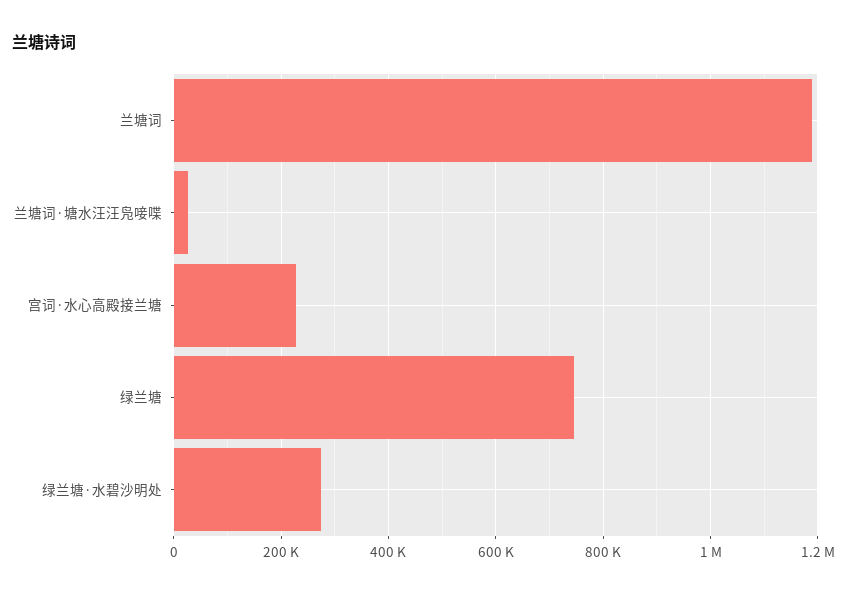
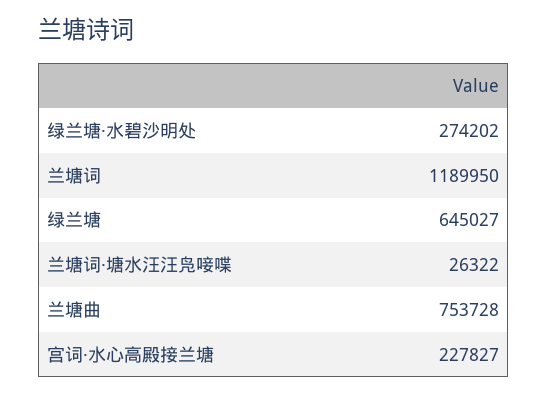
  {
    "兰塘词": 1189950,
    "兰塘词·塘水汪汪凫唼喋": 26322,
    "宫词·水心高殿接兰塘": 227827,
-   "绿兰塘": 740000,
+   "绿兰塘": 645027,
-   "绿兰塘·水碧沙明处": 274202
+   "绿兰塘·水碧沙明处": 274202,
+   "兰塘曲": 753728
  }

